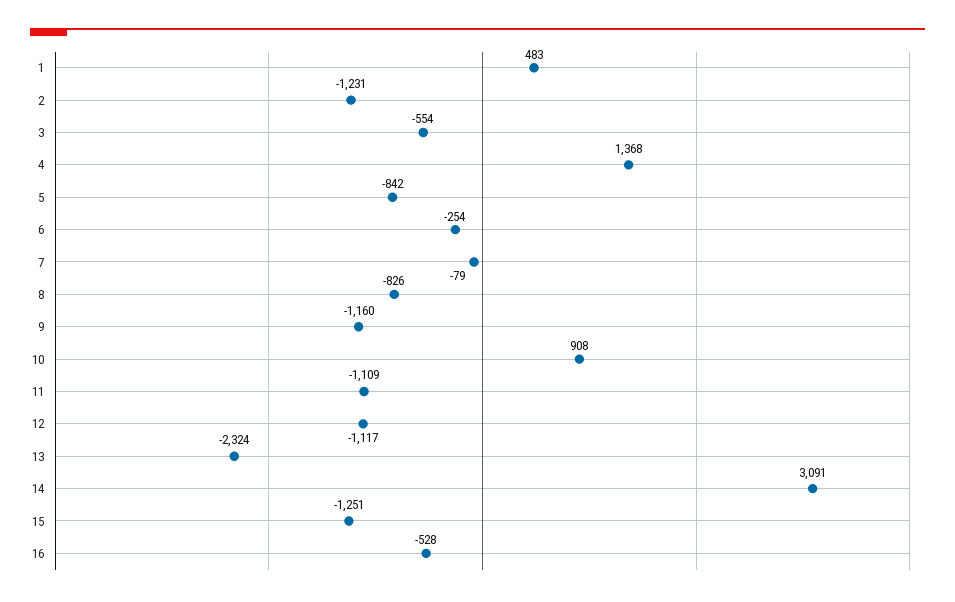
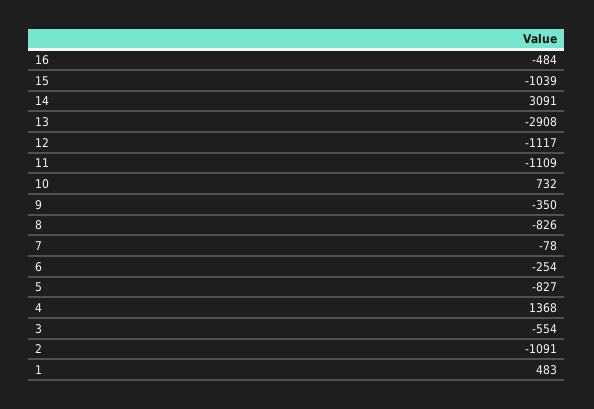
  {
    "1": 483,
-   "2": -1231,
+   "2": -1091,
    "3": -554,
    "4": 1368,
-   "5": -842,
+   "5": -827,
    "6": -254,
-   "7": -79,
+   "7": -78,
    "8": -826,
-   "9": -1160,
+   "9": -350,
-   "10": 908,
+   "10": 732,
    "11": -1109,
    "12": -1117,
-   "13": -2324,
+   "13": -2908,
    "14": 3091,
-   "15": -1251,
+   "15": -1039,
-   "16": -528
+   "16": -484
  }

